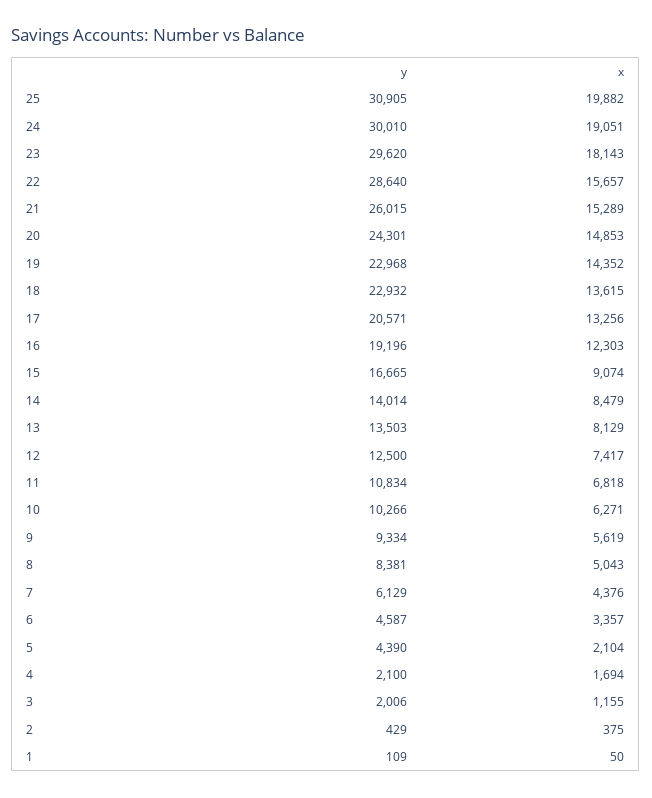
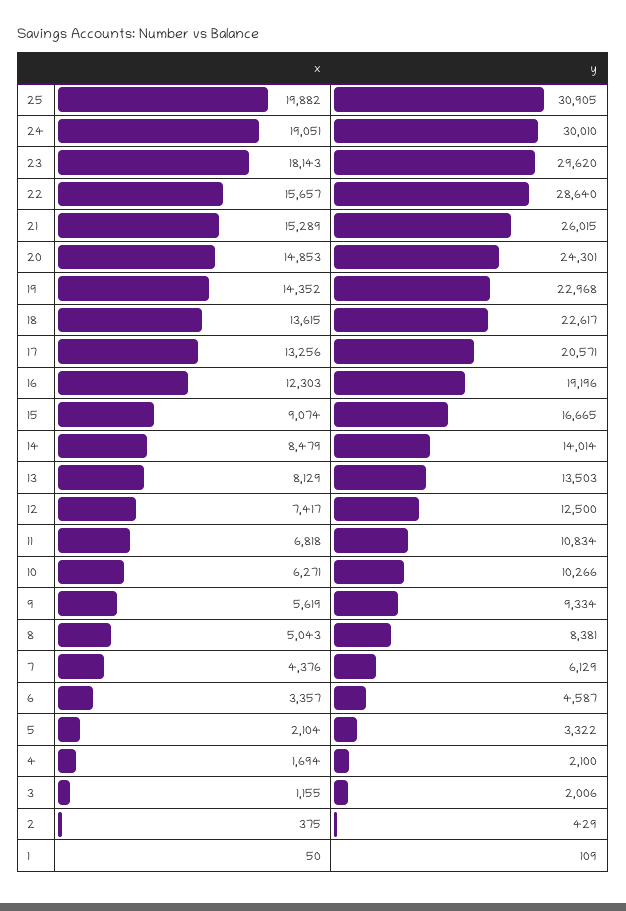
  {
    "y": {
      "25": 30905,
      "24": 30010,
      "23": 29620,
      "22": 28640,
      "21": 26015,
      "20": 24301,
      "19": 22968,
-     "18": 22932,
+     "18": 22617,
      "17": 20571,
      "16": 19196,
      "15": 16665,
      "14": 14014,
      "13": 13503,
      "12": 12500,
      "11": 10834,
      "10": 10266,
      "9": 9334,
      "8": 8381,
      "7": 6129,
      "6": 4587,
-     "5": 4390,
+     "5": 3322,
      "4": 2100,
      "3": 2006,
      "2": 429,
      "1": 109
    },
    "x": {
      "25": 19882,
      "24": 19051,
      "23": 18143,
      "22": 15657,
      "21": 15289,
      "20": 14853,
      "19": 14352,
      "18": 13615,
      "17": 13256,
      "16": 12303,
      "15": 9074,
      "14": 8479,
      "13": 8129,
      "12": 7417,
      "11": 6818,
      "10": 6271,
      "9": 5619,
      "8": 5043,
      "7": 4376,
      "6": 3357,
      "5": 2104,
      "4": 1694,
      "3": 1155,
      "2": 375,
      "1": 50
    }
  }

